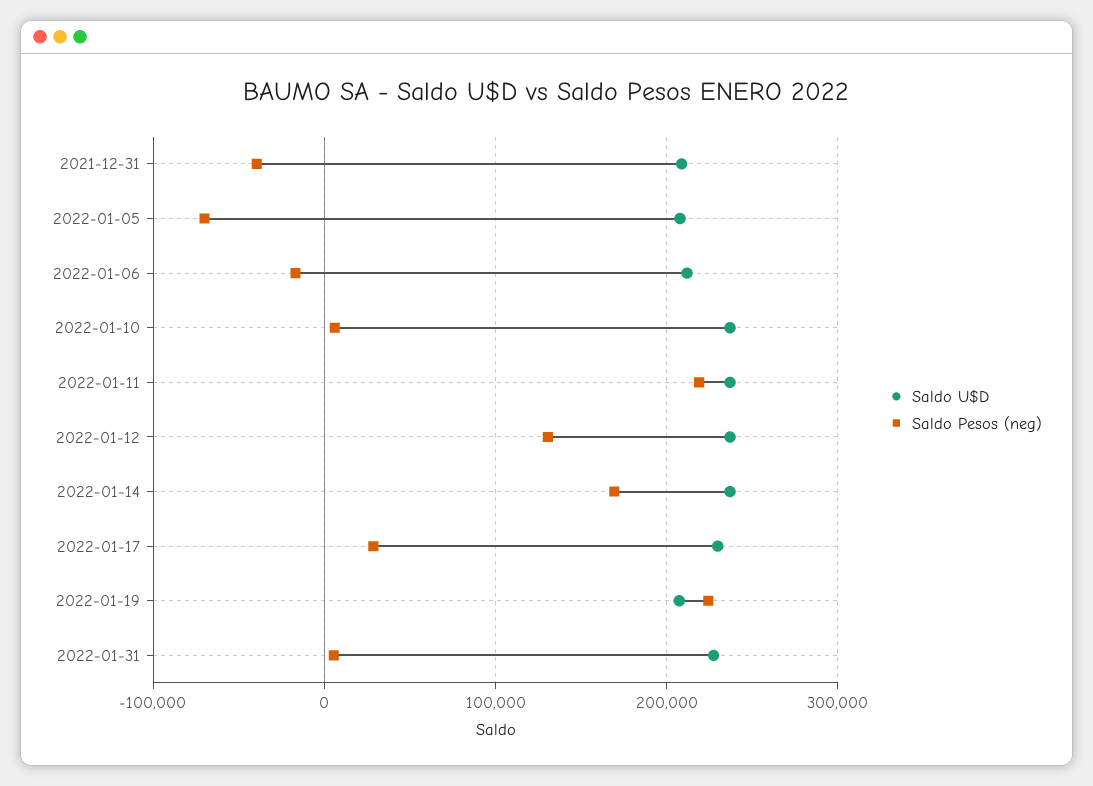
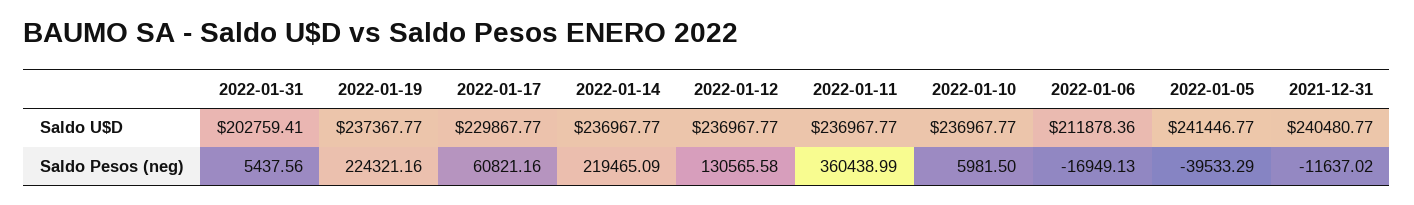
  {
    "Saldo U$D": {
-     "2021-12-31": 210000,
+     "2021-12-31": 240480.77,
-     "2022-01-05": 210000,
+     "2022-01-05": 241446.77,
      "2022-01-06": 211878.36,
      "2022-01-10": 236967.77,
      "2022-01-11": 236967.77,
      "2022-01-12": 236967.77,
      "2022-01-14": 236967.77,
      "2022-01-17": 229867.77,
-     "2022-01-19": 210000,
+     "2022-01-19": 237367.77,
-     "2022-01-31": 230000
+     "2022-01-31": 202759.41
    },
    "Saldo Pesos (neg)": {
-     "2021-12-31": -40000,
+     "2021-12-31": -11637.02,
-     "2022-01-05": -70000,
+     "2022-01-05": -39533.29,
      "2022-01-06": -16949.13,
      "2022-01-10": 5981.5,
-     "2022-01-11": 220000,
+     "2022-01-11": 360438.99,
      "2022-01-12": 130565.58,
-     "2022-01-14": 170000,
+     "2022-01-14": 219465.09,
-     "2022-01-17": 30000,
+     "2022-01-17": 60821.16,
      "2022-01-19": 224321.16,
      "2022-01-31": 5437.56
    }
  }

